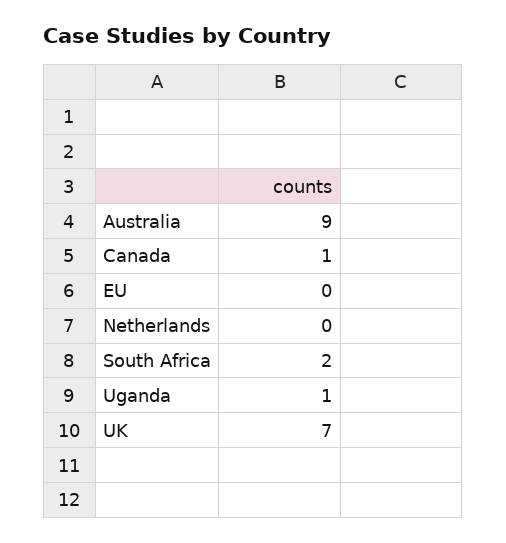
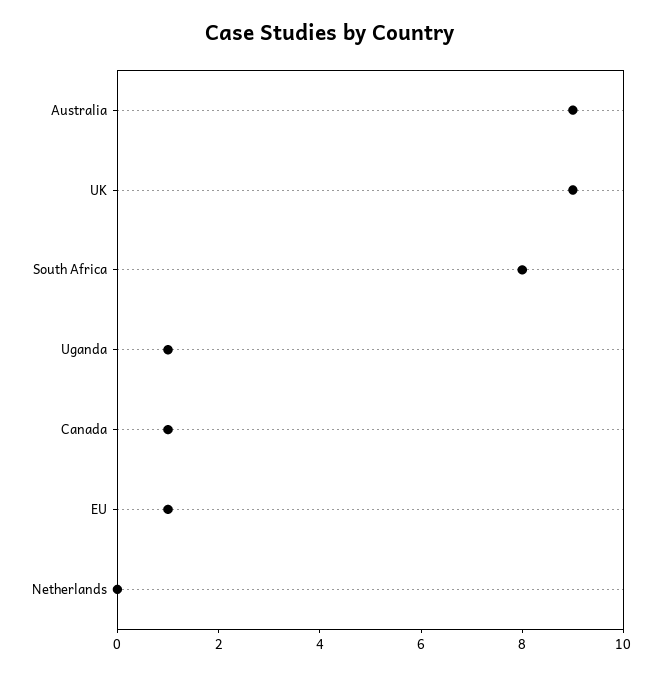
  {
    "Australia": 9,
    "Canada": 1,
-   "EU": 0,
+   "EU": 1,
    "Netherlands": 0,
-   "South Africa": 2,
+   "South Africa": 8,
    "Uganda": 1,
-   "UK": 7
+   "UK": 9
  }

